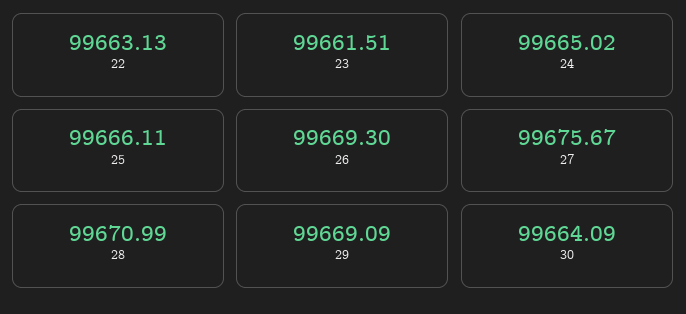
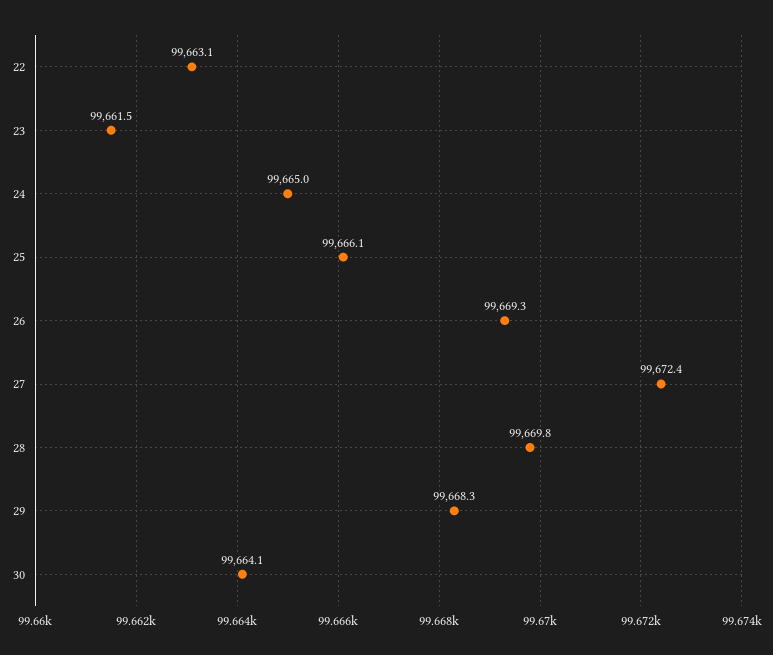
  {
    "22": 99663.13,
    "23": 99661.51,
    "24": 99665.02,
    "25": 99666.11,
    "26": 99669.3,
-   "27": 99675.67,
+   "27": 99672.4,
-   "28": 99670.99,
+   "28": 99669.8,
-   "29": 99669.09,
+   "29": 99668.3,
    "30": 99664.09
  }

